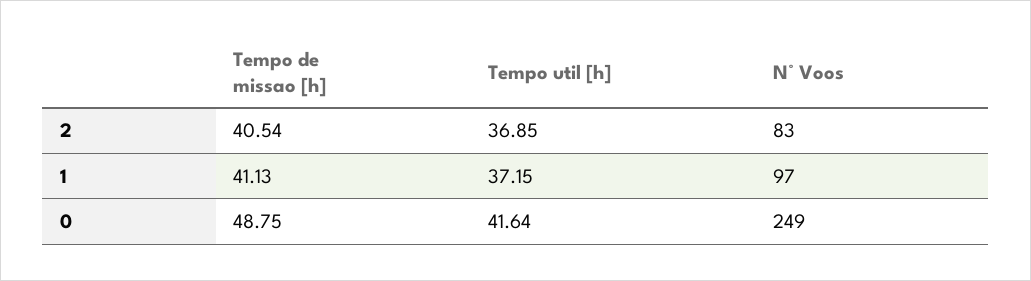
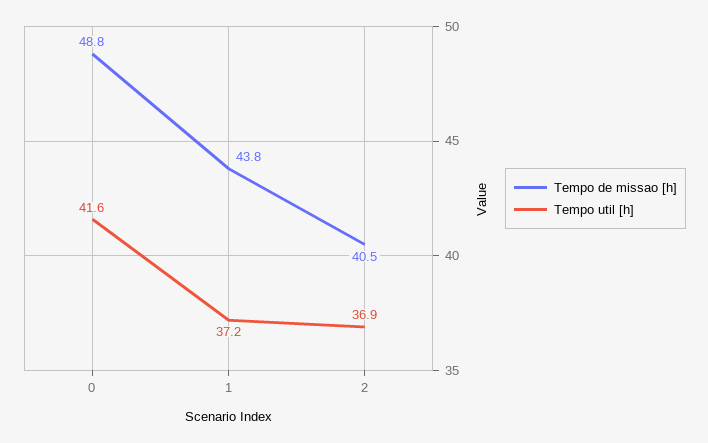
  {
    "Tempo de missao [h]": {
      "2": 40.54,
-     "1": 41.13,
+     "1": 43.8,
      "0": 48.75
    },
    "Tempo util [h]": {
      "2": 36.85,
      "1": 37.15,
      "0": 41.64
-   },
+   }
-   "N° Voos": {
-     "2": 83,
-     "1": 97,
-     "0": 249
-   }
  }

